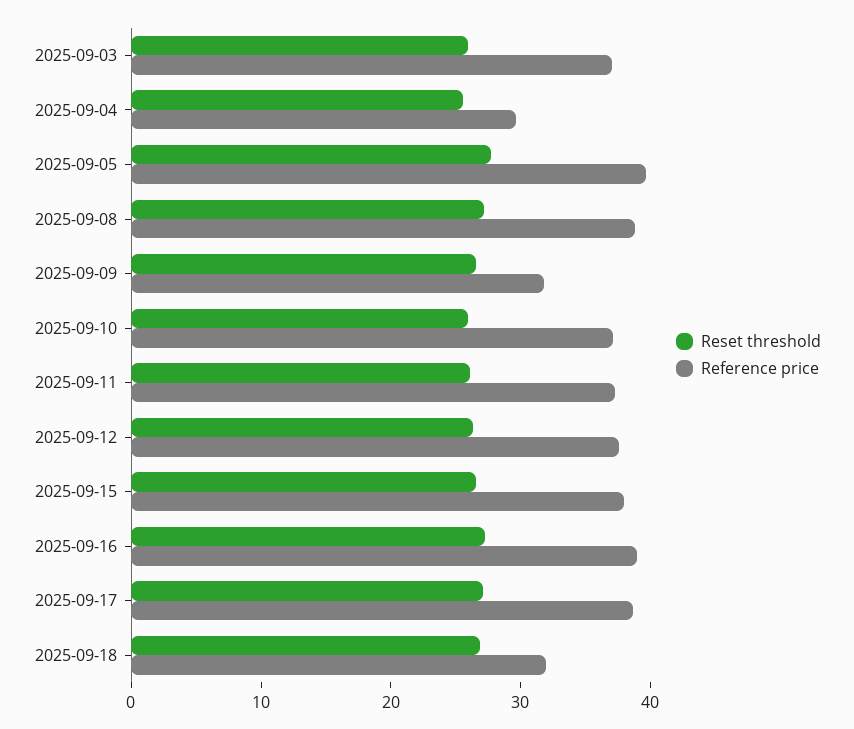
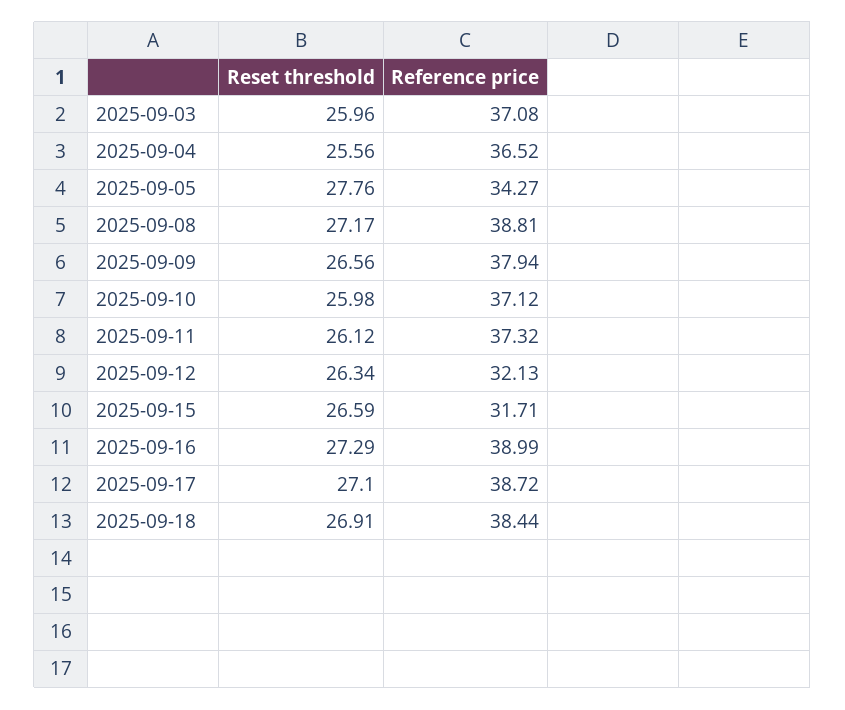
  {
    "Reset threshold": {
      "2025-09-03": 25.96,
      "2025-09-04": 25.56,
      "2025-09-05": 27.76,
      "2025-09-08": 27.17,
      "2025-09-09": 26.56,
      "2025-09-10": 25.98,
      "2025-09-11": 26.12,
      "2025-09-12": 26.34,
      "2025-09-15": 26.59,
      "2025-09-16": 27.29,
      "2025-09-17": 27.1,
      "2025-09-18": 26.91
    },
    "Reference price": {
      "2025-09-03": 37.08,
-     "2025-09-04": 30,
+     "2025-09-04": 36.52,
-     "2025-09-05": 40,
+     "2025-09-05": 34.27,
      "2025-09-08": 38.81,
-     "2025-09-09": 32,
+     "2025-09-09": 37.94,
      "2025-09-10": 37.12,
      "2025-09-11": 37.32,
-     "2025-09-12": 38,
+     "2025-09-12": 32.13,
-     "2025-09-15": 38,
+     "2025-09-15": 31.71,
      "2025-09-16": 38.99,
      "2025-09-17": 38.72,
-     "2025-09-18": 32
+     "2025-09-18": 38.44
    }
  }

